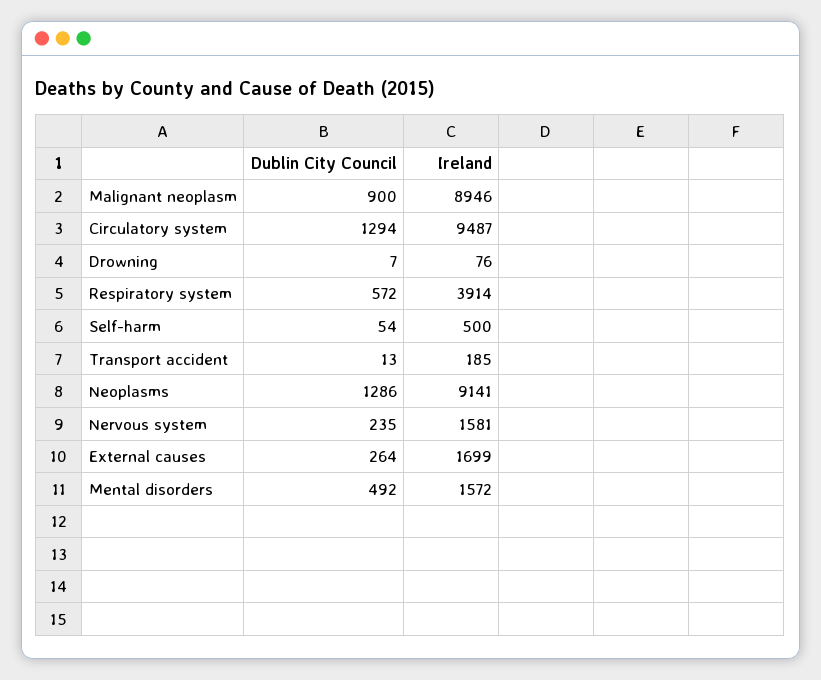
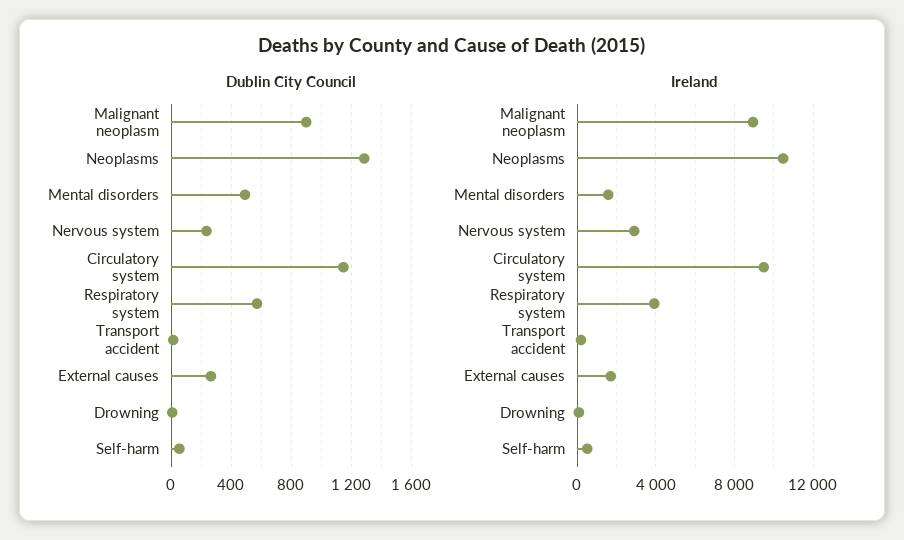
  {
    "Dublin City Council": {
      "Malignant neoplasm": 900,
-     "Circulatory system": 1294,
+     "Circulatory system": 1150,
      "Drowning": 7,
      "Respiratory system": 572,
      "Self-harm": 54,
      "Transport accident": 13,
      "Neoplasms": 1286,
      "Nervous system": 235,
      "External causes": 264,
      "Mental disorders": 492
    },
    "Ireland": {
      "Malignant neoplasm": 8946,
      "Circulatory system": 9487,
      "Drowning": 76,
      "Respiratory system": 3914,
      "Self-harm": 500,
      "Transport accident": 185,
-     "Neoplasms": 9141,
+     "Neoplasms": 10500,
-     "Nervous system": 1581,
+     "Nervous system": 3000,
      "External causes": 1699,
      "Mental disorders": 1572
    }
  }

